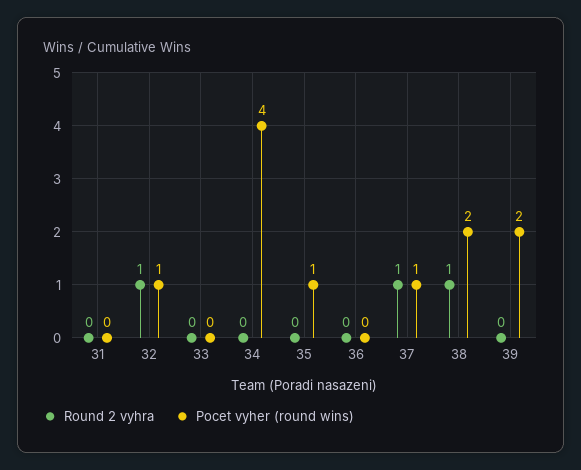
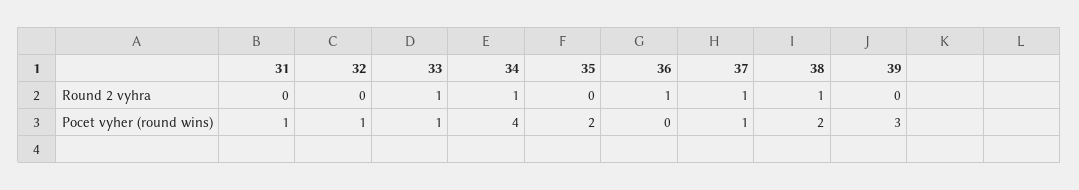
  {
    "Round 2 vyhra": {
      "31": 0,
-     "32": 1,
+     "32": 0,
-     "33": 0,
+     "33": 1,
-     "34": 0,
+     "34": 1,
      "35": 0,
-     "36": 0,
+     "36": 1,
      "37": 1,
      "38": 1,
      "39": 0
    },
    "Pocet vyher (round wins)": {
-     "31": 0,
+     "31": 1,
      "32": 1,
-     "33": 0,
+     "33": 1,
      "34": 4,
-     "35": 1,
+     "35": 2,
      "36": 0,
      "37": 1,
      "38": 2,
-     "39": 2
+     "39": 3
    }
  }

